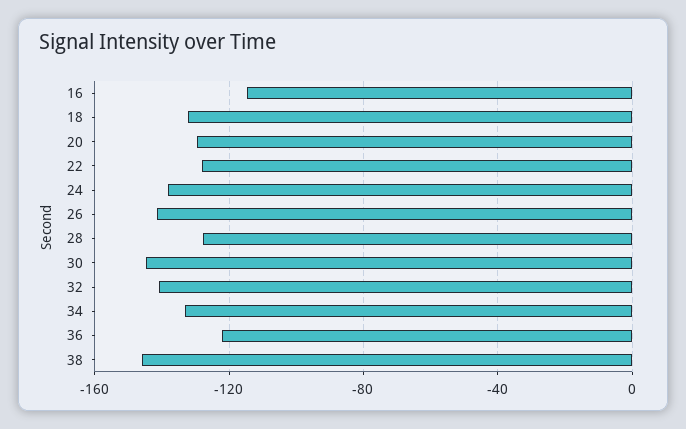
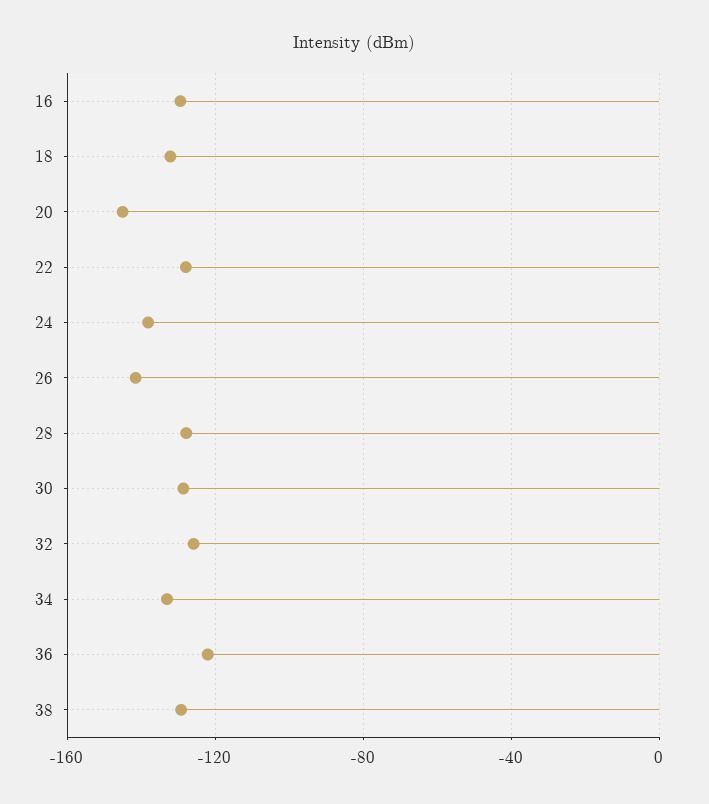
  {
-   "16": -115,
+   "16": -130,
    "18": -130,
-   "20": -130,
+   "20": -145,
    "22": -130,
    "24": -140,
    "26": -140,
    "28": -130,
-   "30": -145,
+   "30": -130,
-   "32": -140,
+   "32": -125,
    "34": -135,
    "36": -120,
-   "38": -145
+   "38": -130
  }

